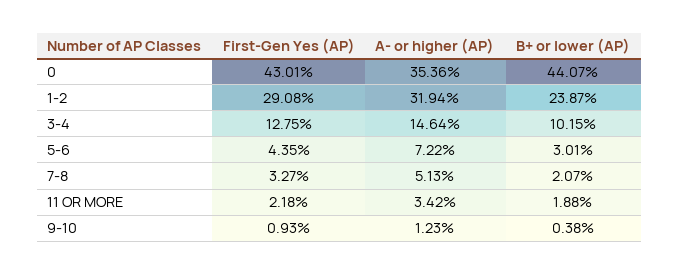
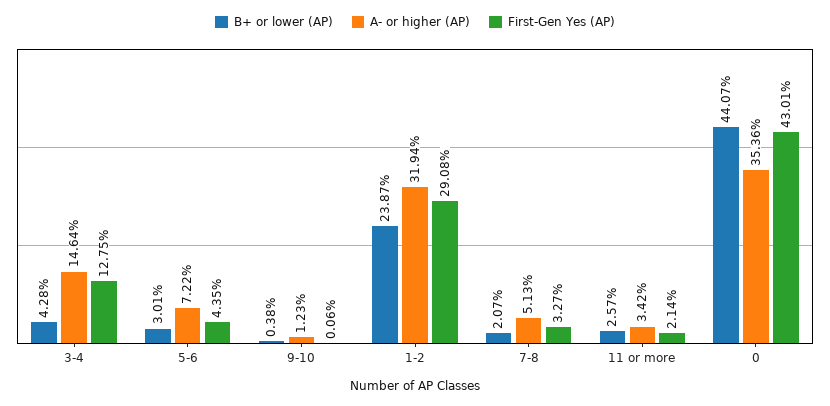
  {
    "First-Gen Yes (AP)": {
      "0": 43.01,
      "1-2": 29.08,
      "3-4": 12.75,
      "5-6": 4.35,
      "7-8": 3.27,
-     "11 OR MORE": 2.18,
+     "11 OR MORE": 2.14,
-     "9-10": 0.93
+     "9-10": 0.06
    },
    "A- or higher (AP)": {
      "0": 35.36,
      "1-2": 31.94,
      "3-4": 14.64,
      "5-6": 7.22,
      "7-8": 5.13,
      "11 OR MORE": 3.42,
      "9-10": 1.23
    },
    "B+ or lower (AP)": {
      "0": 44.07,
      "1-2": 23.87,
-     "3-4": 10.15,
+     "3-4": 4.28,
      "5-6": 3.01,
      "7-8": 2.07,
-     "11 OR MORE": 1.88,
+     "11 OR MORE": 2.57,
      "9-10": 0.38
    }
  }

